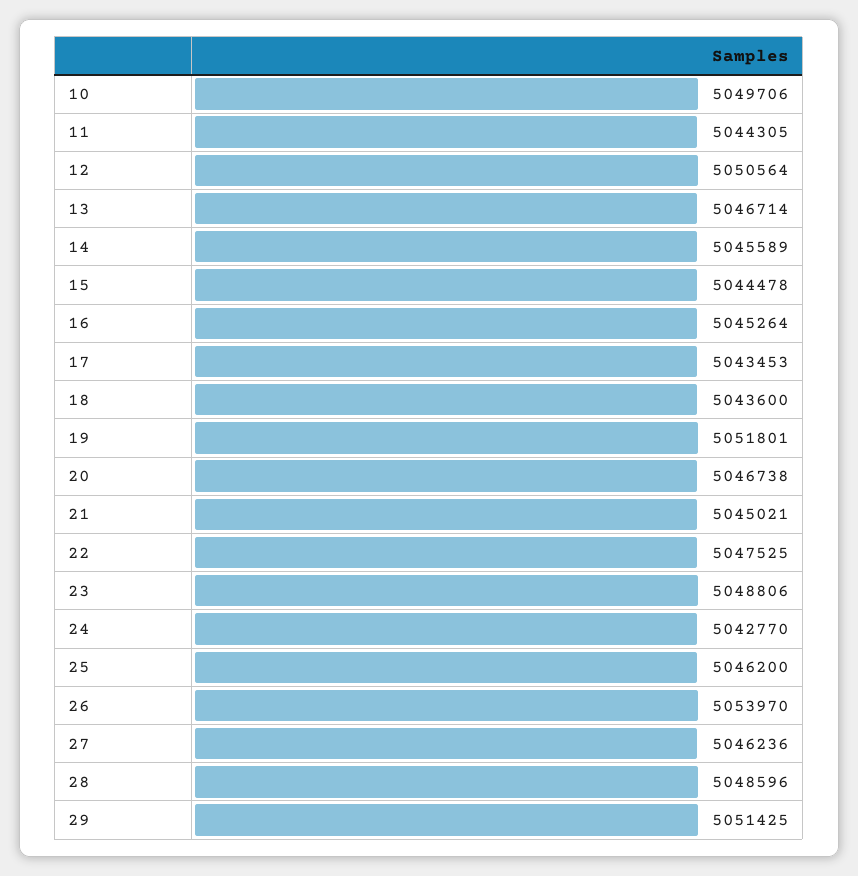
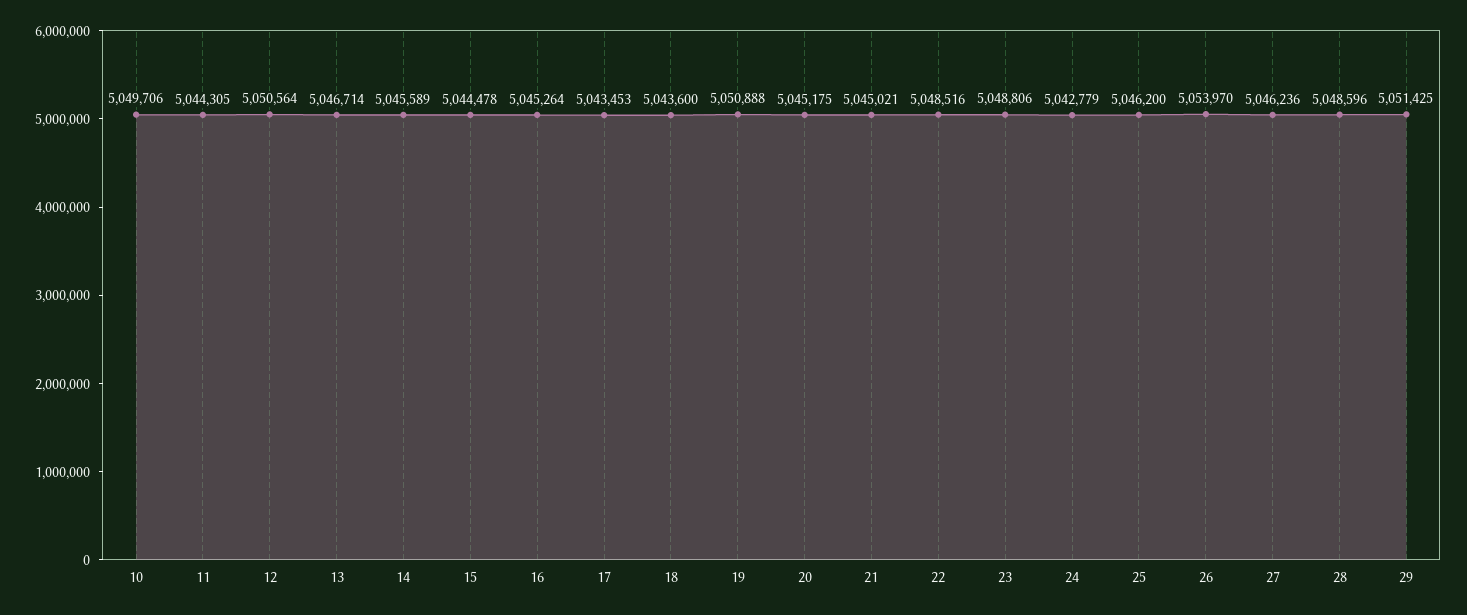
  {
    "10": 5049706,
    "11": 5044305,
    "12": 5050564,
    "13": 5046714,
    "14": 5045589,
    "15": 5044478,
    "16": 5045264,
    "17": 5043453,
    "18": 5043600,
-   "19": 5051801,
+   "19": 5050888,
-   "20": 5046738,
+   "20": 5045175,
    "21": 5045021,
-   "22": 5047525,
+   "22": 5048516,
    "23": 5048806,
-   "24": 5042770,
+   "24": 5042779,
    "25": 5046200,
    "26": 5053970,
    "27": 5046236,
    "28": 5048596,
    "29": 5051425
  }

